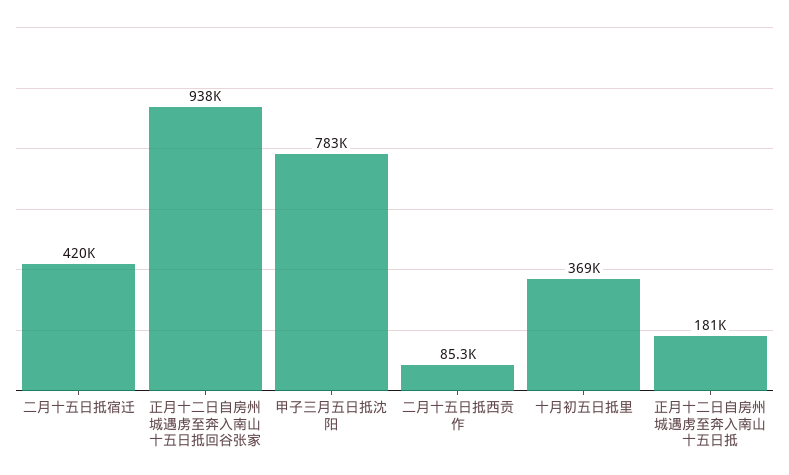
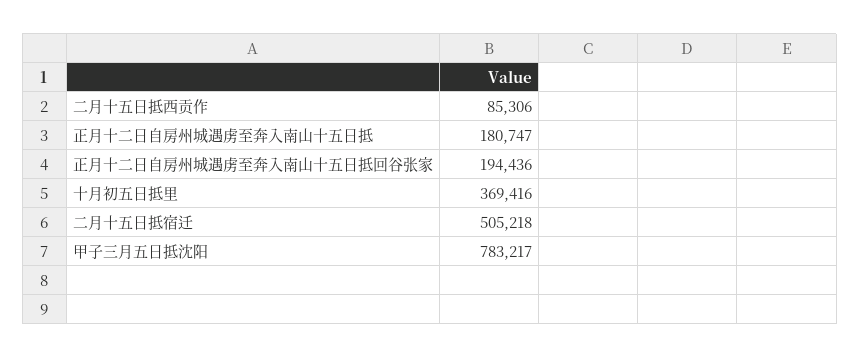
  {
-   "二月十五日抵宿迁": 420000,
+   "二月十五日抵宿迁": 505218,
-   "正月十二日自房州城遇虏至奔入南山十五日抵回谷张家": 938000,
+   "正月十二日自房州城遇虏至奔入南山十五日抵回谷张家": 194436,
    "甲子三月五日抵沈阳": 783217,
    "二月十五日抵西贡作": 85306,
    "十月初五日抵里": 369416,
    "正月十二日自房州城遇虏至奔入南山十五日抵": 180747
  }

